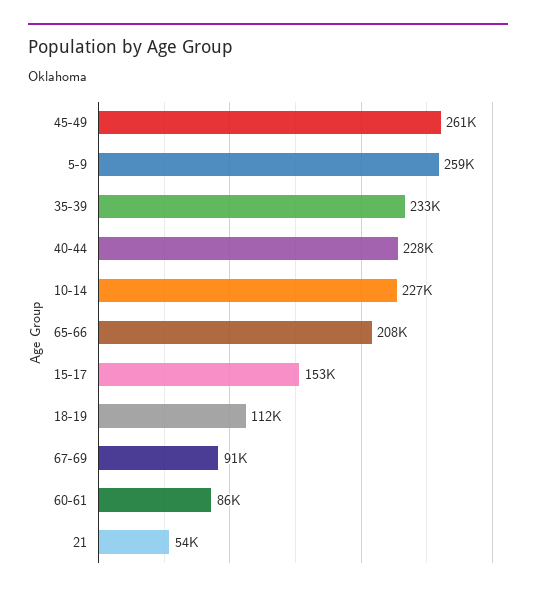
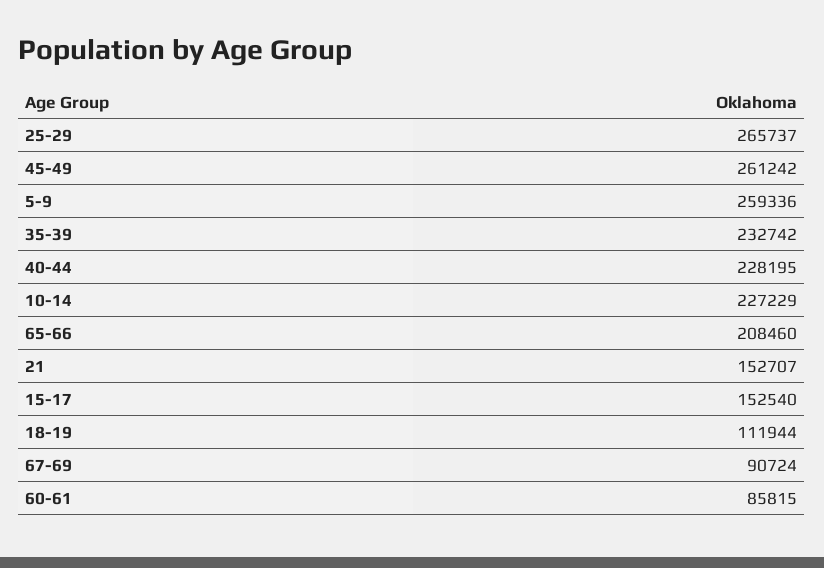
  {
    "45-49": 261242,
    "5-9": 259336,
    "35-39": 232742,
    "40-44": 228195,
    "10-14": 227229,
    "65-66": 208460,
    "15-17": 152540,
    "18-19": 111944,
    "67-69": 90724,
    "60-61": 85815,
-   "21": 54000
+   "21": 152707,
+   "25-29": 265737
  }

